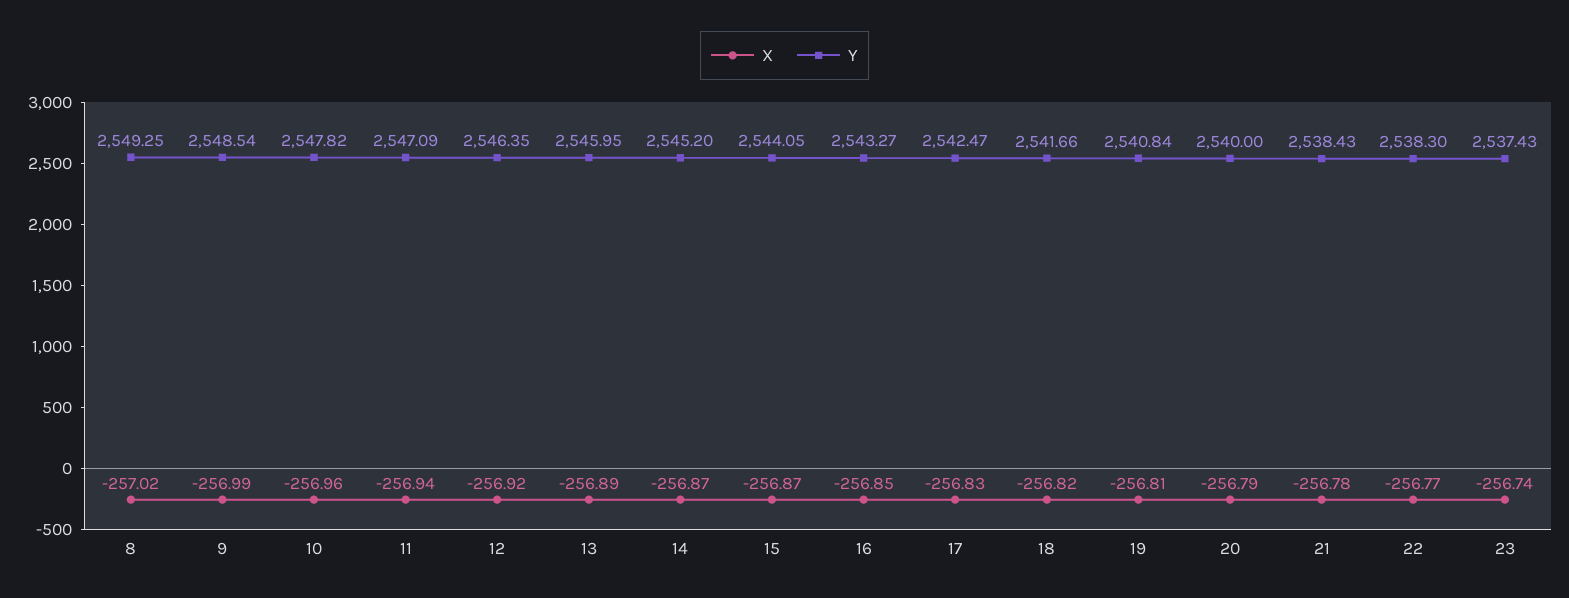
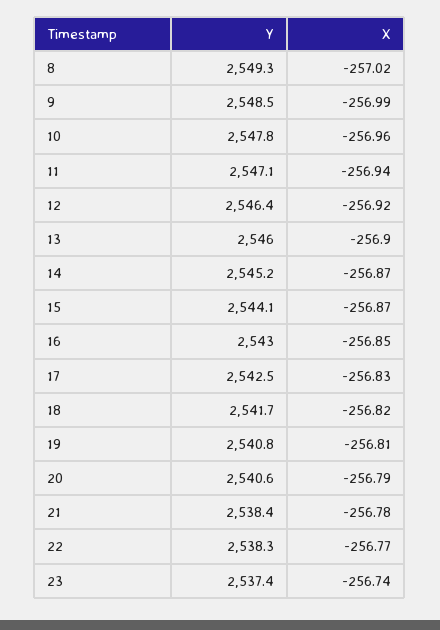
  {
    "X": {
      "8": -257.02,
      "9": -256.99,
      "10": -256.96,
      "11": -256.94,
      "12": -256.92,
-     "13": -256.89,
+     "13": -256.9,
      "14": -256.87,
      "15": -256.87,
      "16": -256.85,
      "17": -256.83,
      "18": -256.82,
      "19": -256.81,
      "20": -256.79,
      "21": -256.78,
      "22": -256.77,
      "23": -256.74
    },
    "Y": {
      "8": 2549.25,
      "9": 2548.54,
      "10": 2547.82,
      "11": 2547.09,
      "12": 2546.35,
      "13": 2545.95,
      "14": 2545.2,
      "15": 2544.05,
-     "16": 2543.27,
+     "16": 2543,
      "17": 2542.47,
      "18": 2541.66,
      "19": 2540.84,
-     "20": 2540,
+     "20": 2540.6,
      "21": 2538.43,
      "22": 2538.3,
      "23": 2537.43
    }
  }

